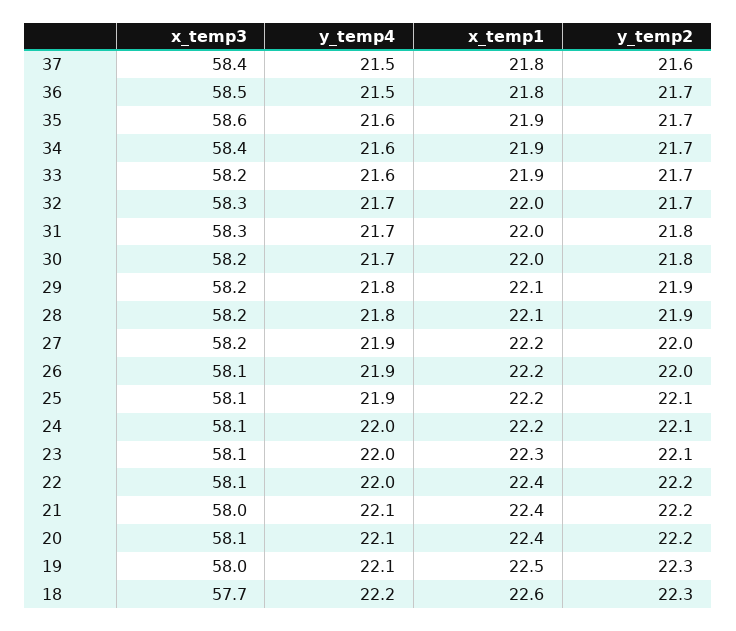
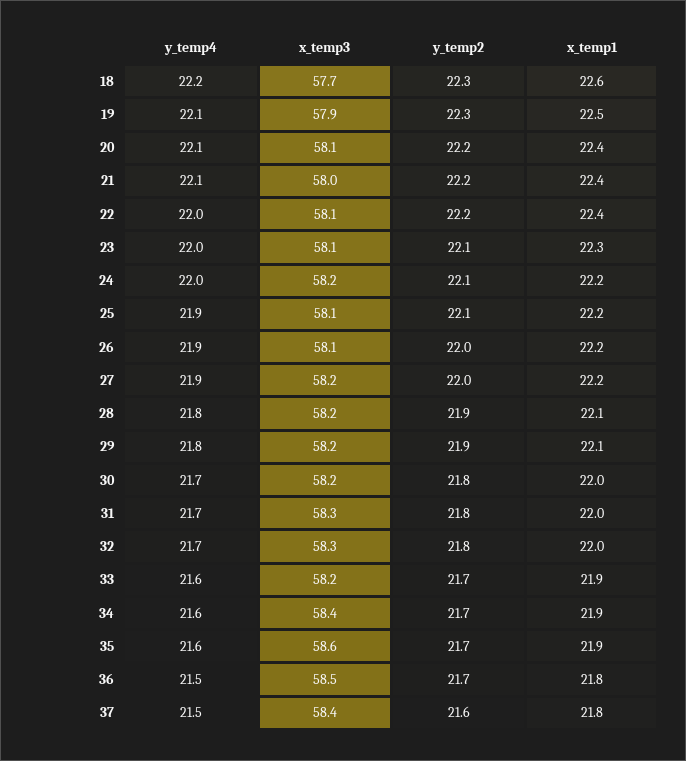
  {
    "x_temp3": {
      "37": 58.4,
      "36": 58.5,
      "35": 58.6,
      "34": 58.4,
      "33": 58.2,
      "32": 58.3,
      "31": 58.3,
      "30": 58.2,
      "29": 58.2,
      "28": 58.2,
      "27": 58.2,
      "26": 58.1,
      "25": 58.1,
-     "24": 58.1,
+     "24": 58.2,
      "23": 58.1,
      "22": 58.1,
      "21": 58,
      "20": 58.1,
-     "19": 58,
+     "19": 57.9,
      "18": 57.7
    },
    "y_temp4": {
      "37": 21.5,
      "36": 21.5,
      "35": 21.6,
      "34": 21.6,
      "33": 21.6,
      "32": 21.7,
      "31": 21.7,
      "30": 21.7,
      "29": 21.8,
      "28": 21.8,
      "27": 21.9,
      "26": 21.9,
      "25": 21.9,
      "24": 22,
      "23": 22,
      "22": 22,
      "21": 22.1,
      "20": 22.1,
      "19": 22.1,
      "18": 22.2
    },
    "x_temp1": {
      "37": 21.8,
      "36": 21.8,
      "35": 21.9,
      "34": 21.9,
      "33": 21.9,
      "32": 22,
      "31": 22,
      "30": 22,
      "29": 22.1,
      "28": 22.1,
      "27": 22.2,
      "26": 22.2,
      "25": 22.2,
      "24": 22.2,
      "23": 22.3,
      "22": 22.4,
      "21": 22.4,
      "20": 22.4,
      "19": 22.5,
      "18": 22.6
    },
    "y_temp2": {
      "37": 21.6,
      "36": 21.7,
      "35": 21.7,
      "34": 21.7,
      "33": 21.7,
-     "32": 21.7,
+     "32": 21.8,
      "31": 21.8,
      "30": 21.8,
      "29": 21.9,
      "28": 21.9,
      "27": 22,
      "26": 22,
      "25": 22.1,
      "24": 22.1,
      "23": 22.1,
      "22": 22.2,
      "21": 22.2,
      "20": 22.2,
      "19": 22.3,
      "18": 22.3
    }
  }

